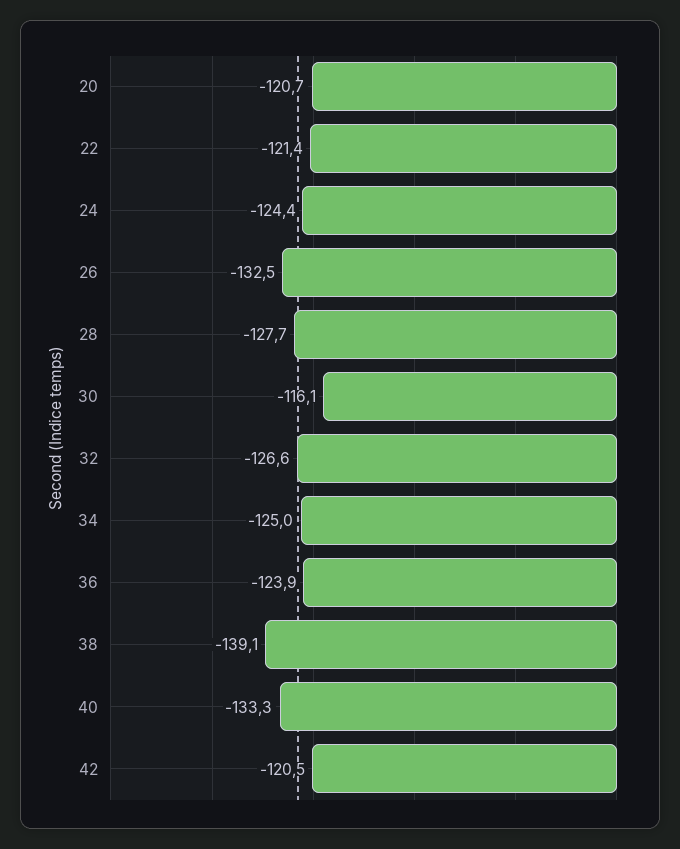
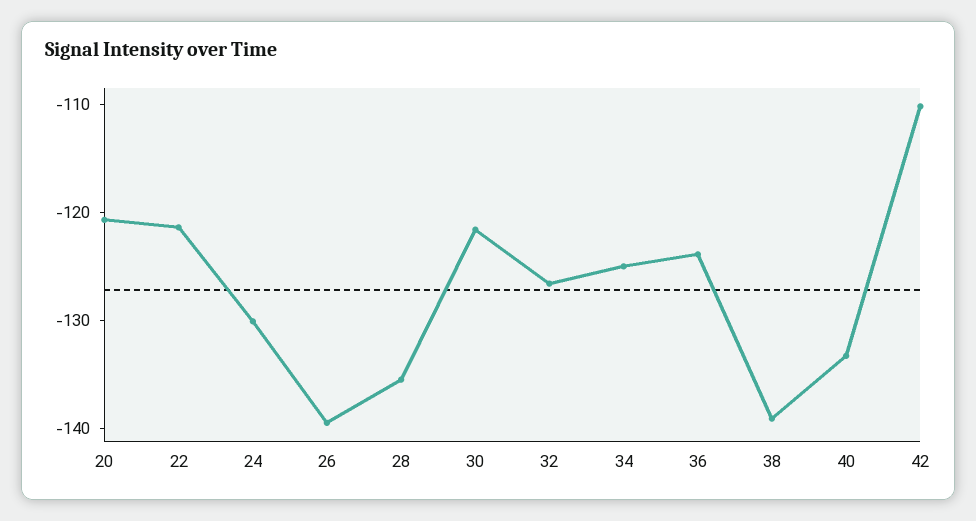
  {
    "20": -120.7,
    "22": -121.4,
-   "24": -124.4,
+   "24": -130,
-   "26": -132.5,
+   "26": -140,
-   "28": -127.7,
+   "28": -136,
-   "30": -116.1,
+   "30": -122,
    "32": -126.6,
    "34": -125,
    "36": -123.9,
    "38": -139.1,
    "40": -133.3,
-   "42": -120.5
+   "42": -110
  }

